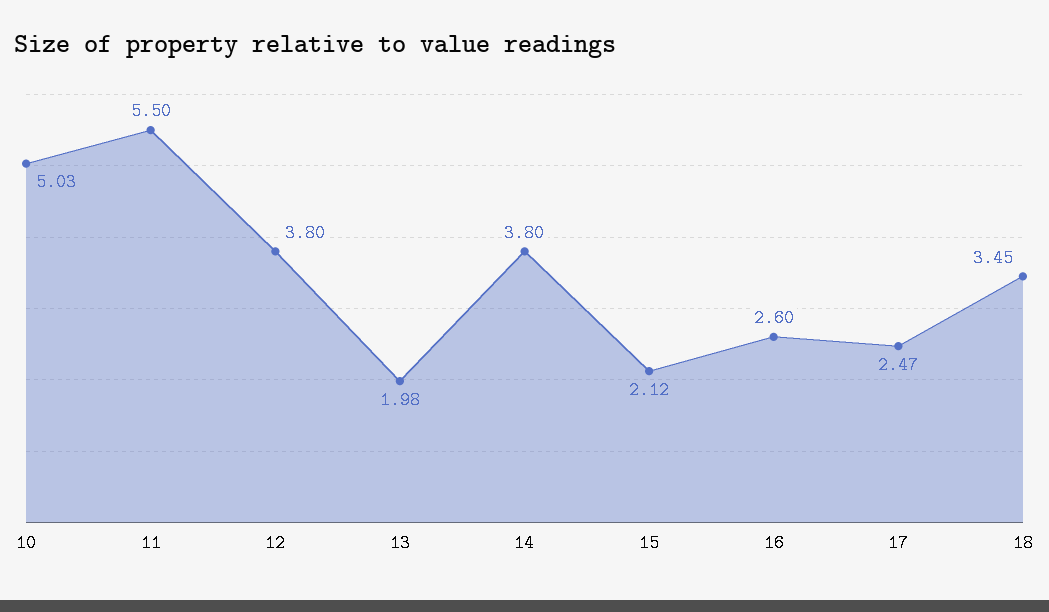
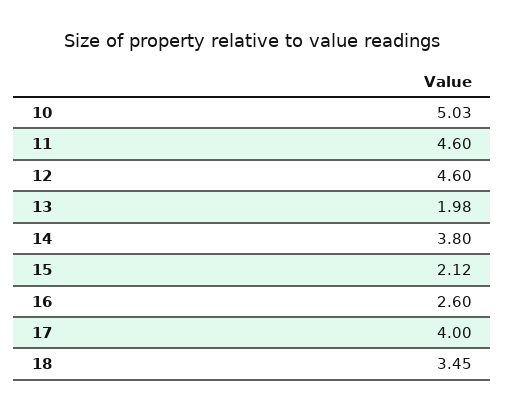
  {
    "10": 5.03,
-   "11": 5.5,
+   "11": 4.6,
-   "12": 3.8,
+   "12": 4.6,
    "13": 1.98,
    "14": 3.8,
    "15": 2.12,
    "16": 2.6,
-   "17": 2.47,
+   "17": 4,
    "18": 3.45
  }

